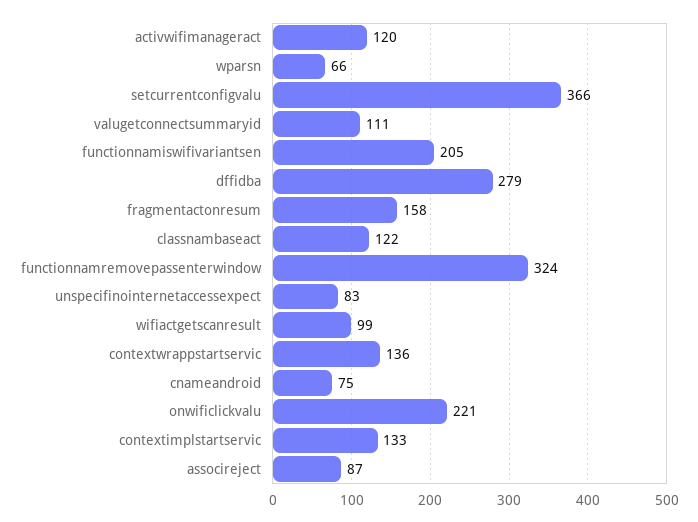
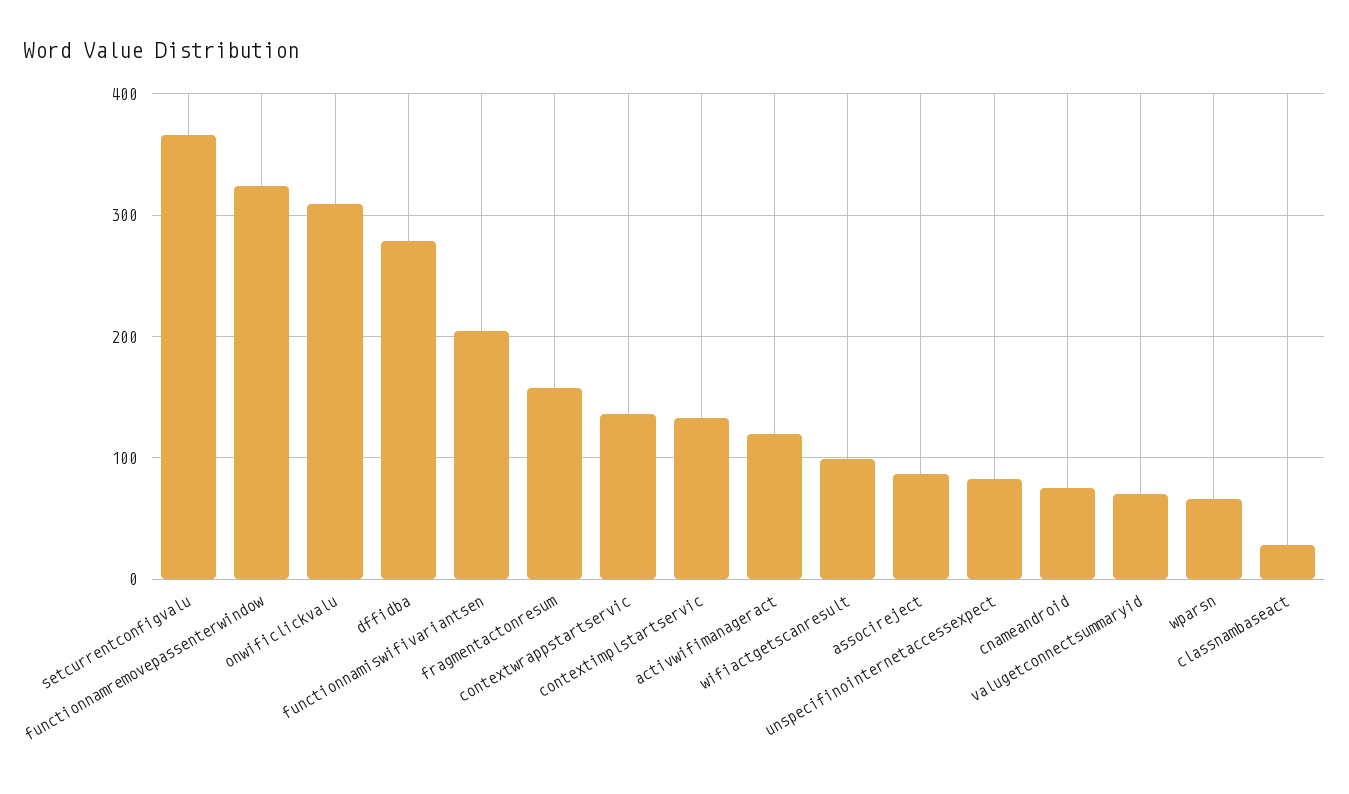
  {
    "activwifimanageract": 120,
    "wparsn": 66,
    "setcurrentconfigvalu": 366,
-   "valugetconnectsummaryid": 111,
+   "valugetconnectsummaryid": 70,
    "functionnamiswifivariantsen": 205,
    "dffidba": 279,
    "fragmentactonresum": 158,
-   "classnambaseact": 122,
+   "classnambaseact": 30,
    "functionnamremovepassenterwindow": 324,
    "unspecifinointernetaccessexpect": 83,
    "wifiactgetscanresult": 99,
    "contextwrappstartservic": 136,
    "cnameandroid": 75,
-   "onwificlickvalu": 221,
+   "onwificlickvalu": 310,
    "contextimplstartservic": 133,
    "associreject": 87
  }

